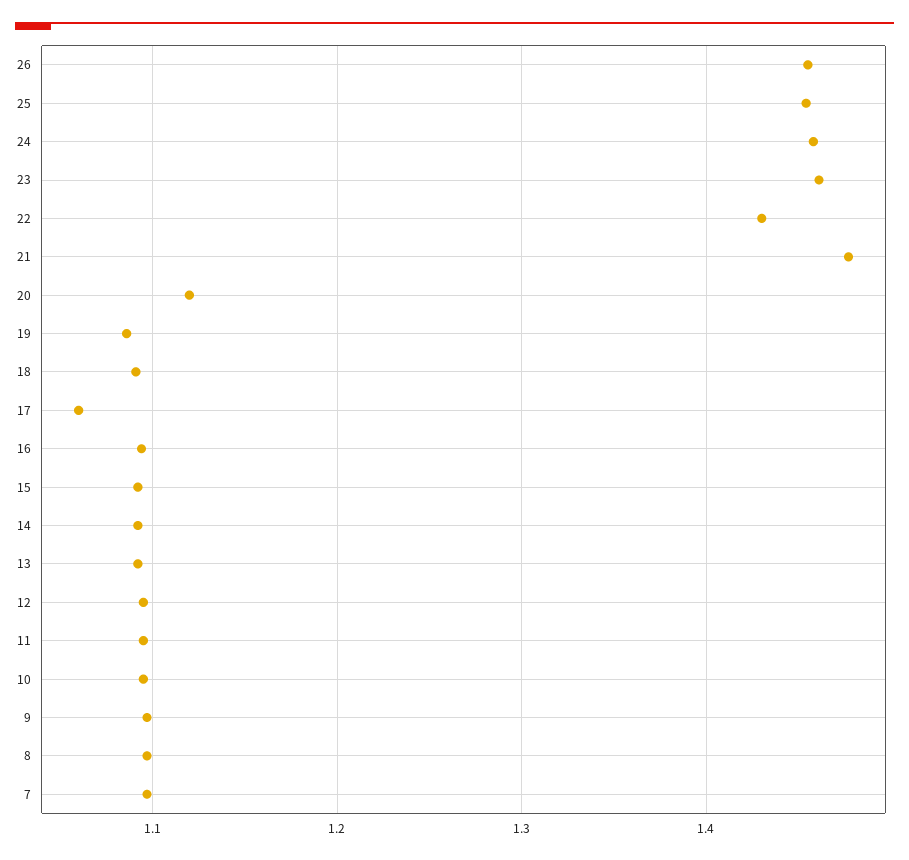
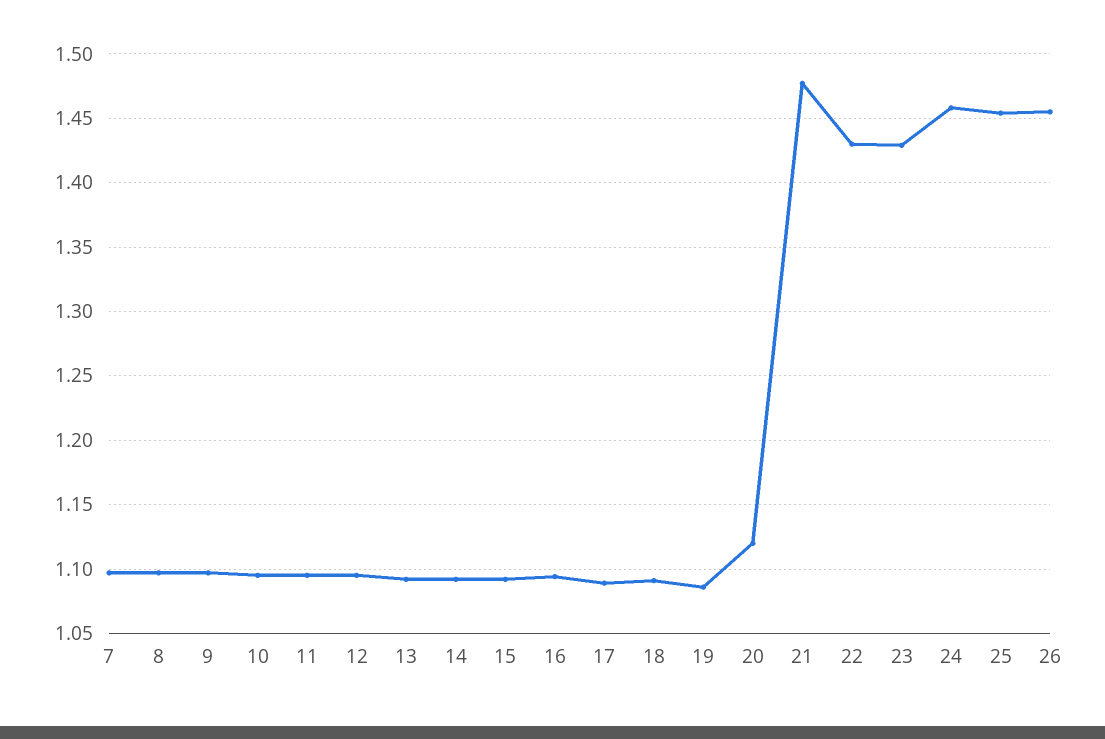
  {
    "26": 1.455,
    "25": 1.455,
    "24": 1.46,
-   "23": 1.46,
+   "23": 1.43,
    "22": 1.43,
    "21": 1.475,
    "20": 1.12,
    "19": 1.085,
    "18": 1.09,
-   "17": 1.06,
+   "17": 1.09,
    "16": 1.095,
    "15": 1.09,
    "14": 1.09,
    "13": 1.09,
    "12": 1.095,
    "11": 1.095,
    "10": 1.095,
    "9": 1.095,
    "8": 1.095,
    "7": 1.095
  }

